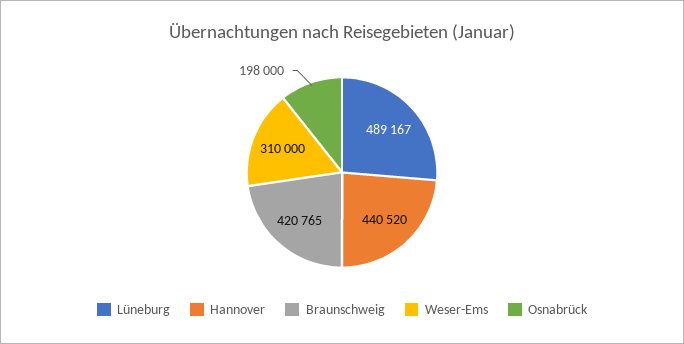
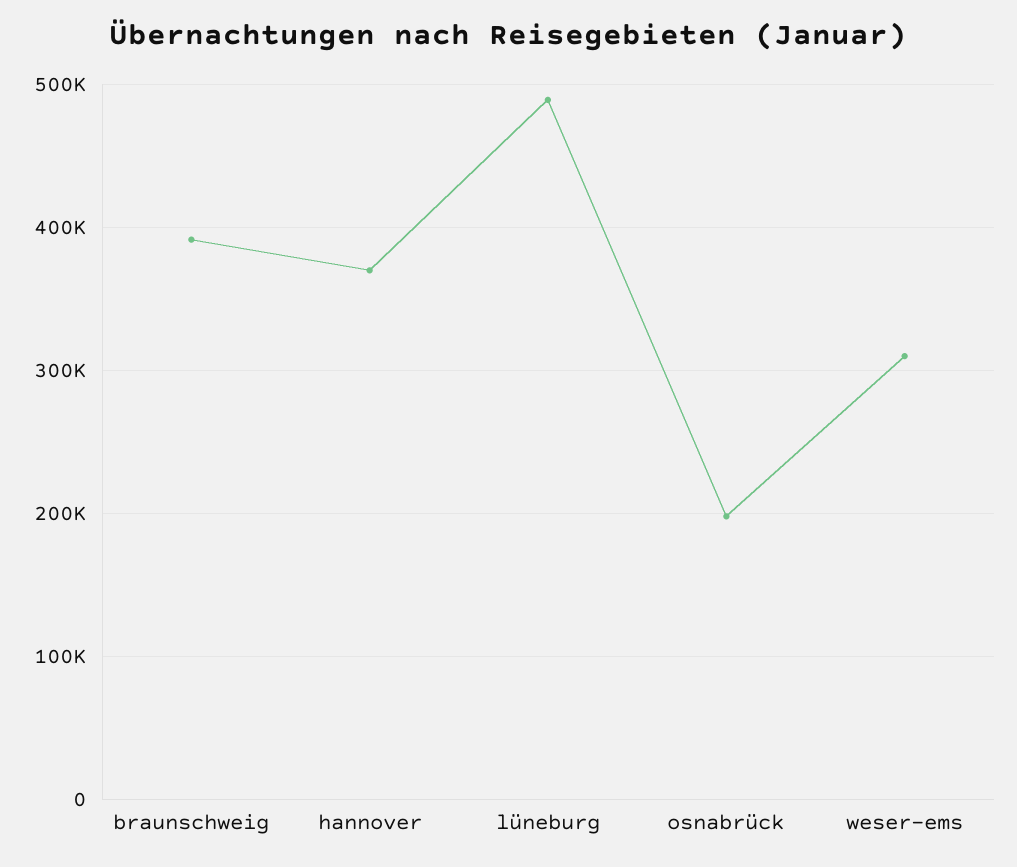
  {
    "Lüneburg": 489167,
-   "Hannover": 440520,
+   "Hannover": 370000,
-   "Braunschweig": 420765,
+   "Braunschweig": 390000,
    "Weser-Ems": 310000,
    "Osnabrück": 198000
  }

